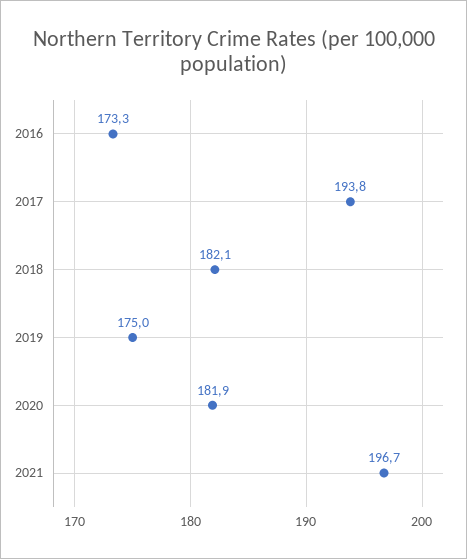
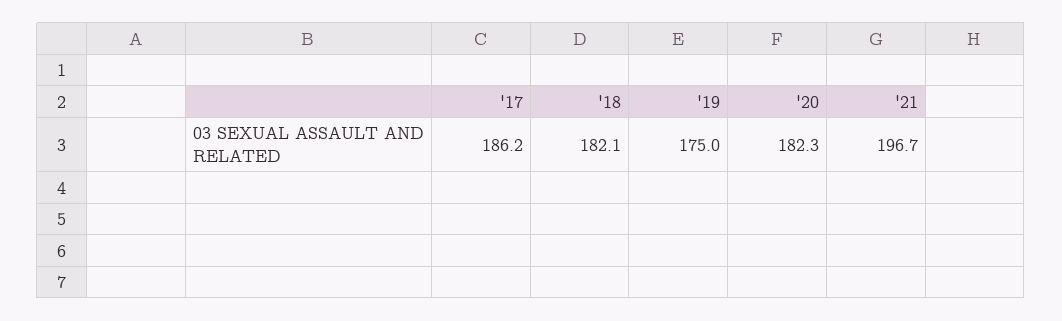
  {
-   "2016": 173.3,
-   "2017": 193.8,
+   "2017": 186.2,
    "2018": 182.1,
    "2019": 175,
-   "2020": 181.9,
+   "2020": 182.3,
    "2021": 196.7
  }

